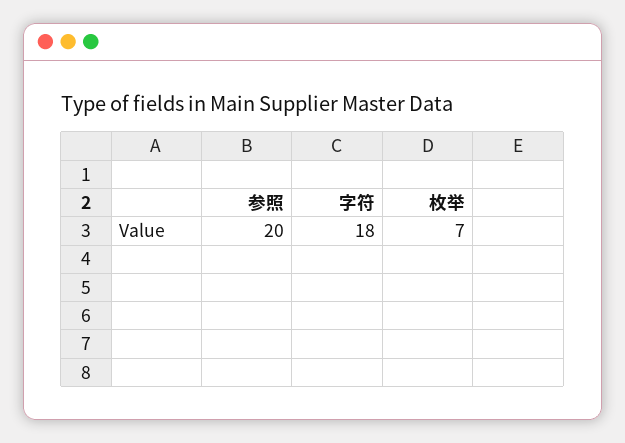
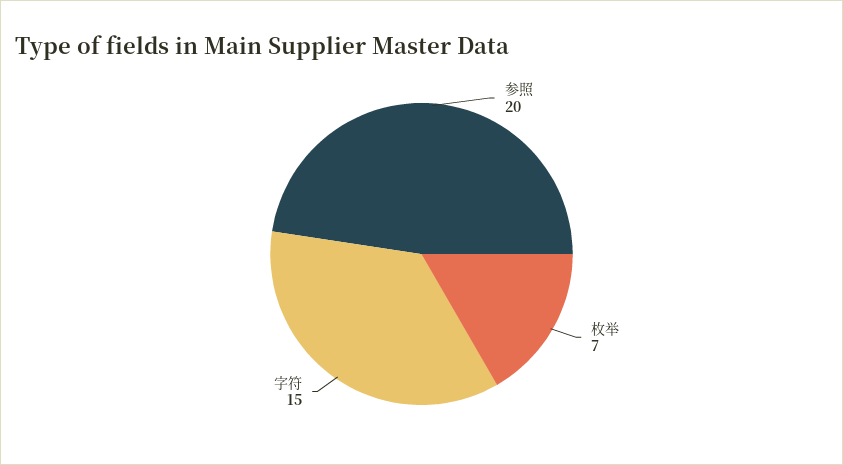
  {
    "参照": 20,
-   "字符": 18,
+   "字符": 15,
    "枚举": 7
  }

